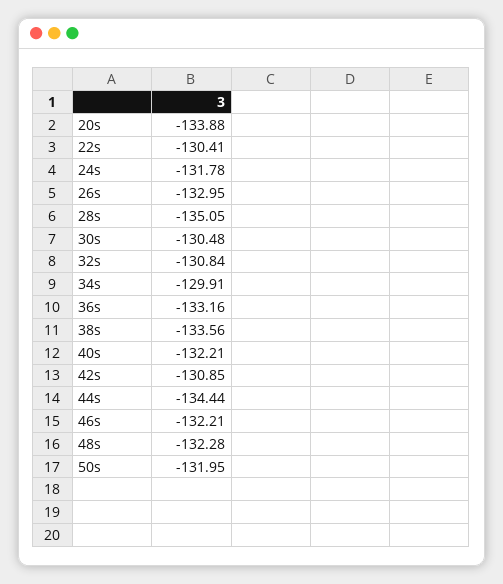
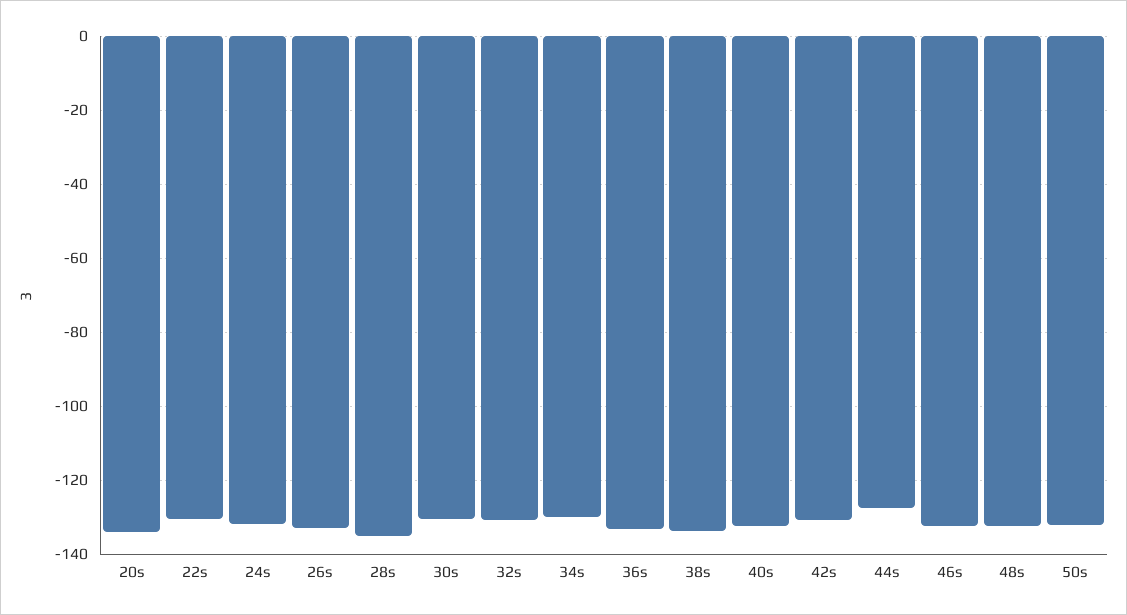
  {
    "20s": -133.88,
    "22s": -130.41,
    "24s": -131.78,
    "26s": -132.95,
    "28s": -135.05,
    "30s": -130.48,
    "32s": -130.84,
    "34s": -129.91,
    "36s": -133.16,
    "38s": -133.56,
    "40s": -132.21,
    "42s": -130.85,
-   "44s": -134.44,
+   "44s": -128,
    "46s": -132.21,
    "48s": -132.28,
    "50s": -131.95
  }

